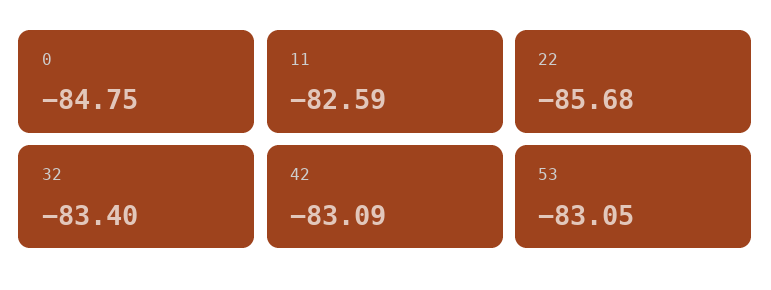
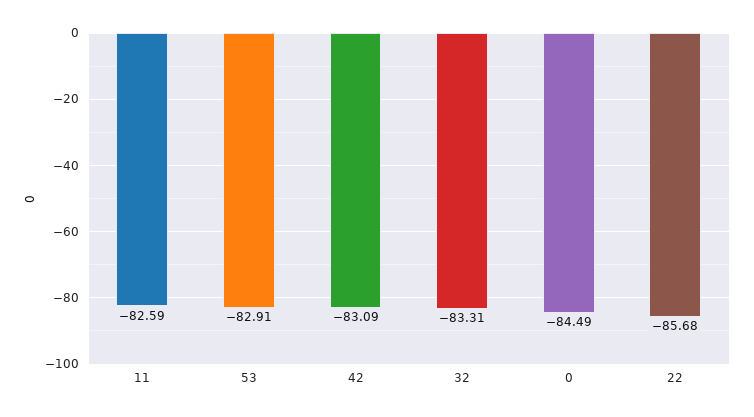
  {
-   "0": -84.75,
+   "0": -84.49,
    "11": -82.59,
    "22": -85.68,
-   "32": -83.4,
+   "32": -83.31,
    "42": -83.09,
-   "53": -83.05
+   "53": -82.91
  }

